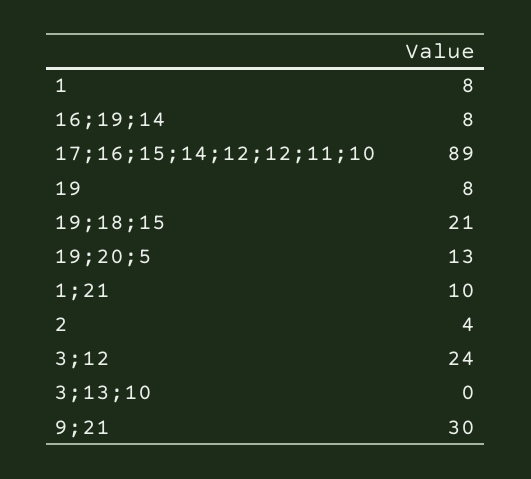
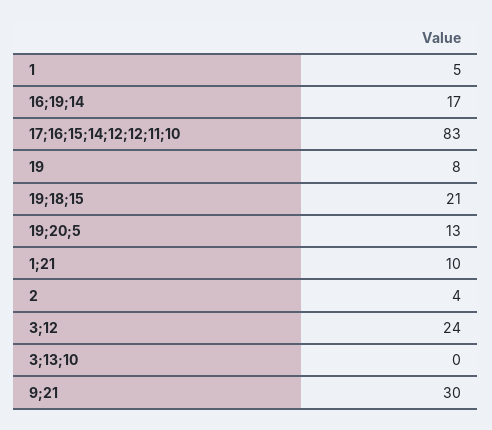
  {
-   "1": 8,
+   "1": 5,
-   "16;19;14": 8,
+   "16;19;14": 17,
-   "17;16;15;14;12;12;11;10": 89,
+   "17;16;15;14;12;12;11;10": 83,
    "19": 8,
    "19;18;15": 21,
    "19;20;5": 13,
    "1;21": 10,
    "2": 4,
    "3;12": 24,
    "3;13;10": 0,
    "9;21": 30
  }

